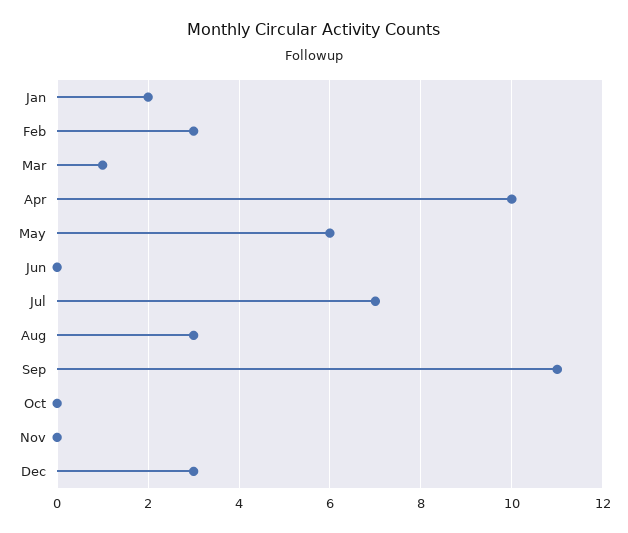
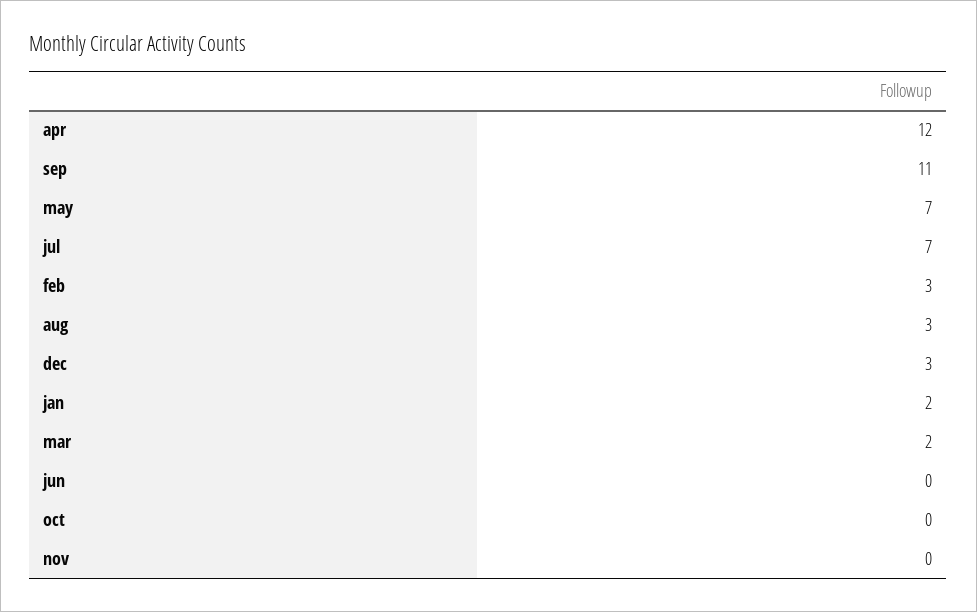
  {
    "Jan": 2,
    "Feb": 3,
-   "Mar": 1,
+   "Mar": 2,
-   "Apr": 10,
+   "Apr": 12,
-   "May": 6,
+   "May": 7,
    "Jun": 0,
    "Jul": 7,
    "Aug": 3,
    "Sep": 11,
    "Oct": 0,
    "Nov": 0,
    "Dec": 3
  }

